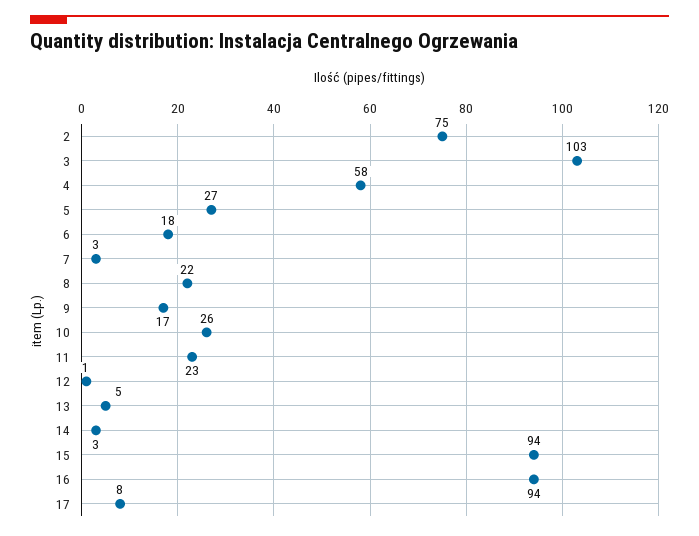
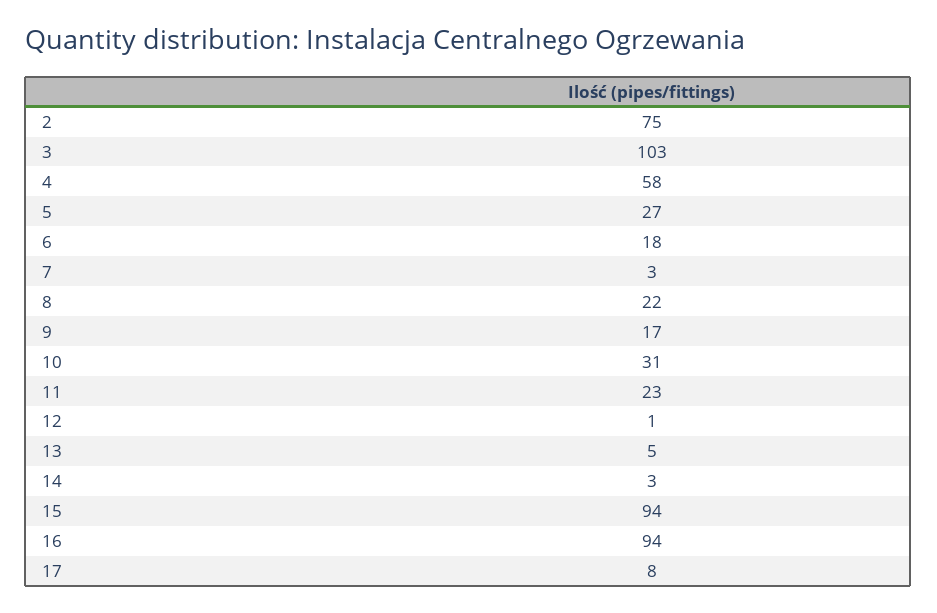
  {
    "2": 75,
    "3": 103,
    "4": 58,
    "5": 27,
    "6": 18,
    "7": 3,
    "8": 22,
    "9": 17,
-   "10": 26,
+   "10": 31,
    "11": 23,
    "12": 1,
    "13": 5,
    "14": 3,
    "15": 94,
    "16": 94,
    "17": 8
  }

